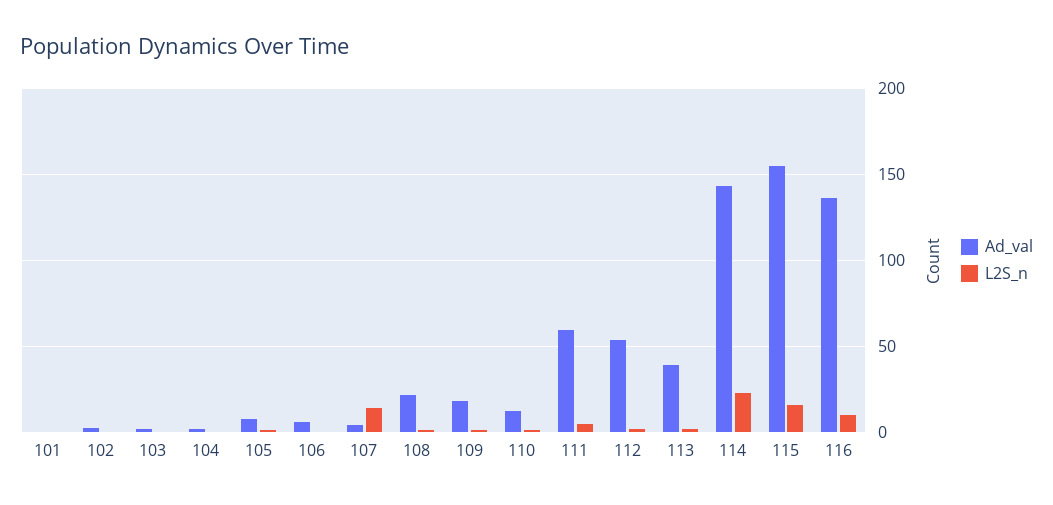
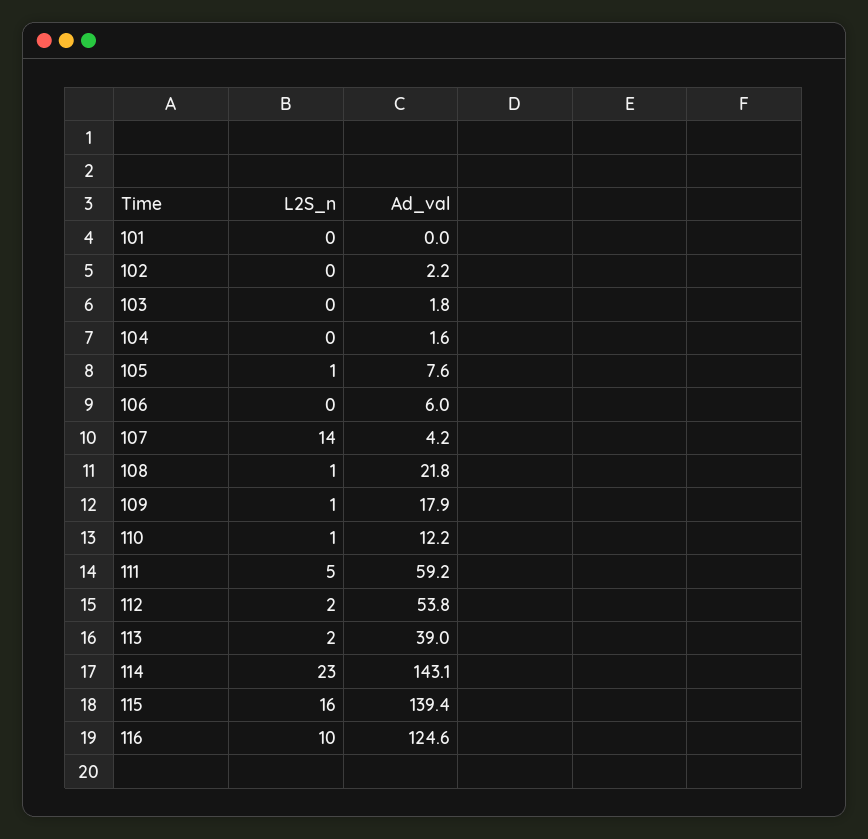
  {
    "Ad_val": {
      "101": 0,
      "102": 2.2,
      "103": 1.8,
      "104": 1.6,
      "105": 7.6,
      "106": 6,
      "107": 4.2,
      "108": 21.8,
      "109": 17.9,
      "110": 12.2,
      "111": 59.2,
      "112": 53.8,
      "113": 39,
      "114": 143.1,
-     "115": 155,
+     "115": 139.4,
-     "116": 135
+     "116": 124.6
    },
    "L2S_n": {
      "101": 0,
      "102": 0,
      "103": 0,
      "104": 0,
      "105": 1,
      "106": 0,
      "107": 14,
      "108": 1,
      "109": 1,
      "110": 1,
      "111": 5,
      "112": 2,
      "113": 2,
      "114": 23,
      "115": 16,
      "116": 10
    }
  }

